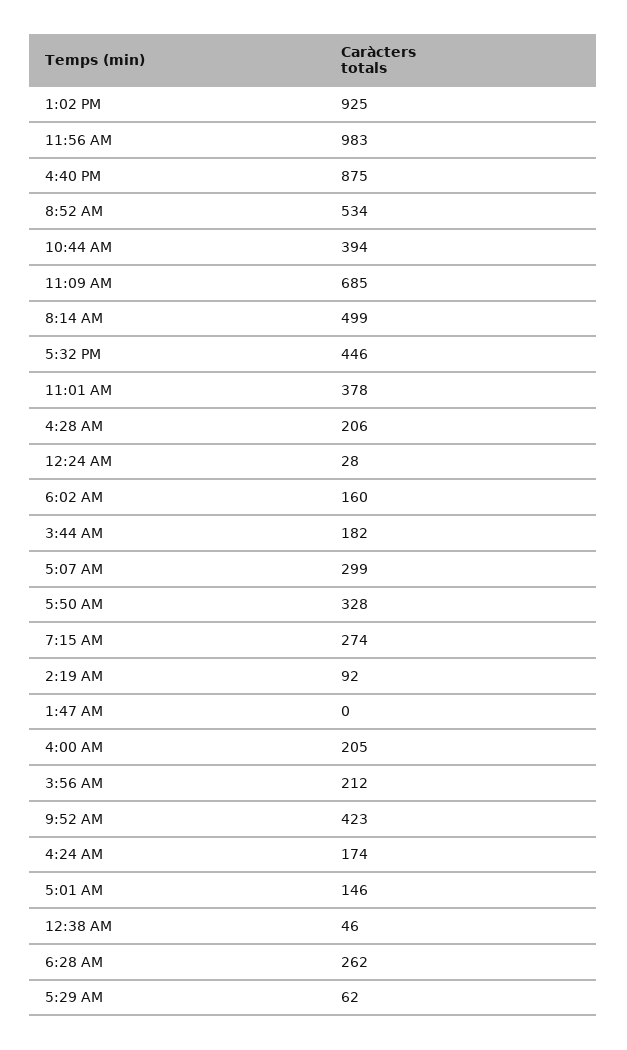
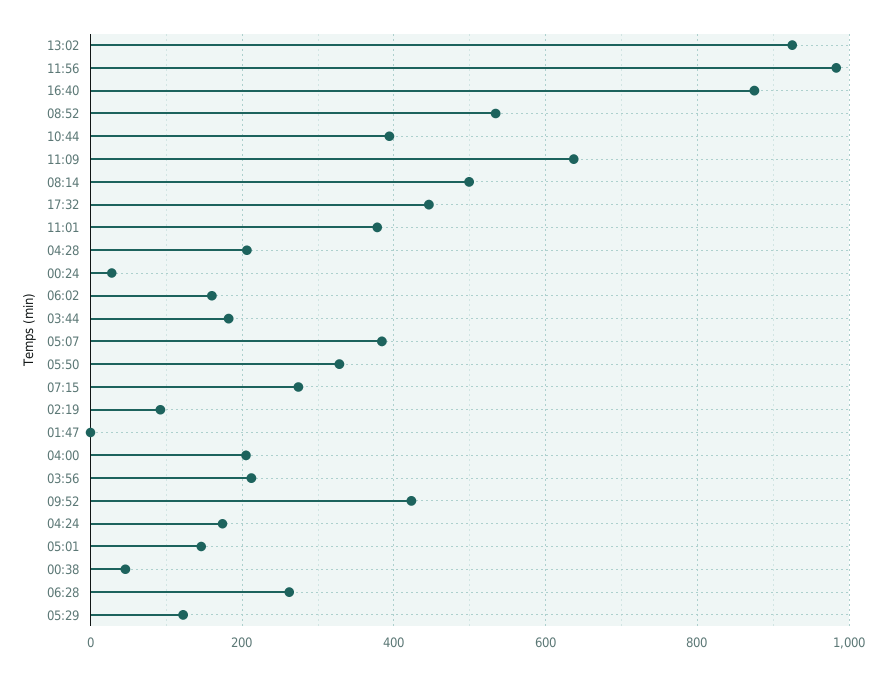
  {
    "1:02 PM": 925,
    "11:56 AM": 983,
    "4:40 PM": 875,
    "8:52 AM": 534,
    "10:44 AM": 394,
-   "11:09 AM": 685,
+   "11:09 AM": 640,
    "8:14 AM": 499,
    "5:32 PM": 446,
    "11:01 AM": 378,
    "4:28 AM": 206,
    "12:24 AM": 28,
    "6:02 AM": 160,
    "3:44 AM": 182,
-   "5:07 AM": 299,
+   "5:07 AM": 380,
    "5:50 AM": 328,
    "7:15 AM": 274,
    "2:19 AM": 92,
    "1:47 AM": 0,
    "4:00 AM": 205,
    "3:56 AM": 212,
    "9:52 AM": 423,
    "4:24 AM": 174,
    "5:01 AM": 146,
    "12:38 AM": 46,
    "6:28 AM": 262,
-   "5:29 AM": 62
+   "5:29 AM": 120
  }

